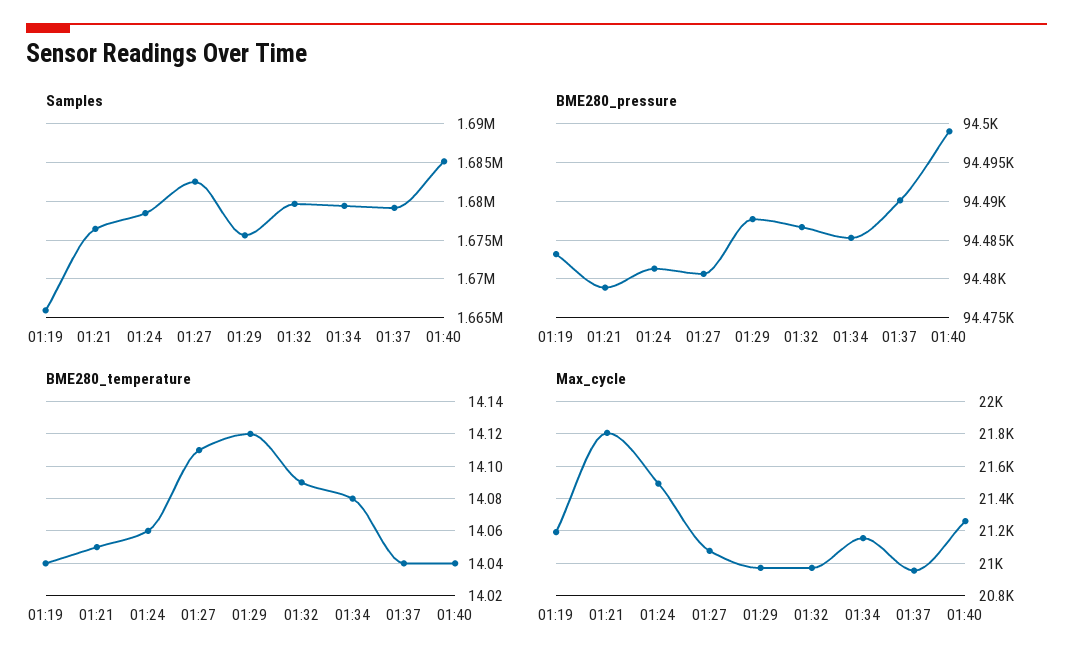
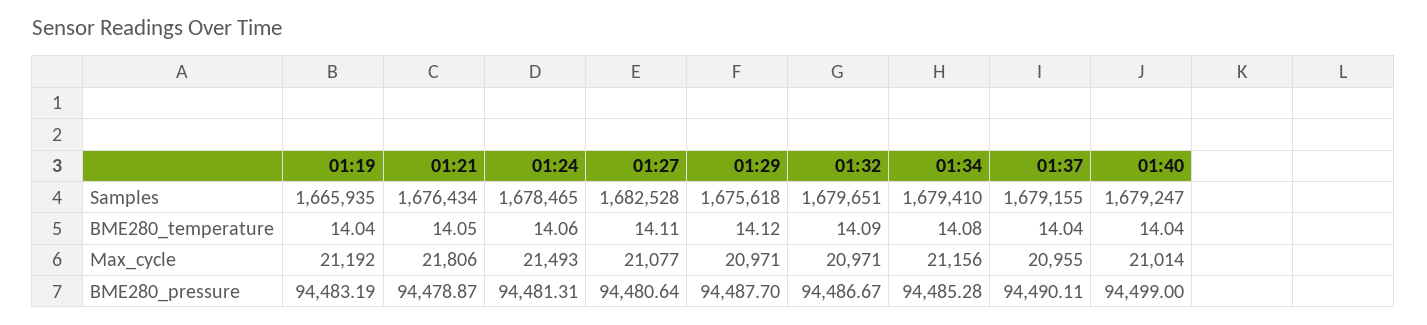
  {
    "Samples": {
      "01:19": 1665935,
      "01:21": 1676434,
      "01:24": 1678465,
      "01:27": 1682528,
      "01:29": 1675618,
      "01:32": 1679651,
      "01:34": 1679410,
      "01:37": 1679155,
-     "01:40": 1685000
+     "01:40": 1679247
    },
    "BME280_pressure": {
      "01:19": 94483.19,
      "01:21": 94478.87,
      "01:24": 94481.31,
      "01:27": 94480.64,
      "01:29": 94487.7,
      "01:32": 94486.67,
      "01:34": 94485.28,
      "01:37": 94490.11,
      "01:40": 94499
    },
    "BME280_temperature": {
      "01:19": 14.04,
      "01:21": 14.05,
      "01:24": 14.06,
      "01:27": 14.11,
      "01:29": 14.12,
      "01:32": 14.09,
      "01:34": 14.08,
      "01:37": 14.04,
      "01:40": 14.04
    },
    "Max_cycle": {
      "01:19": 21192,
      "01:21": 21806,
      "01:24": 21493,
      "01:27": 21077,
      "01:29": 20971,
      "01:32": 20971,
      "01:34": 21156,
      "01:37": 20955,
-     "01:40": 21250
+     "01:40": 21014
    }
  }

